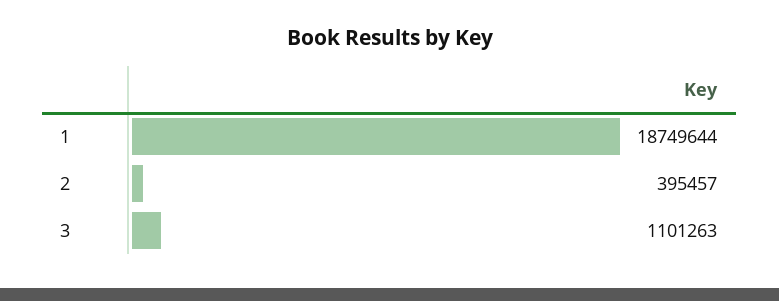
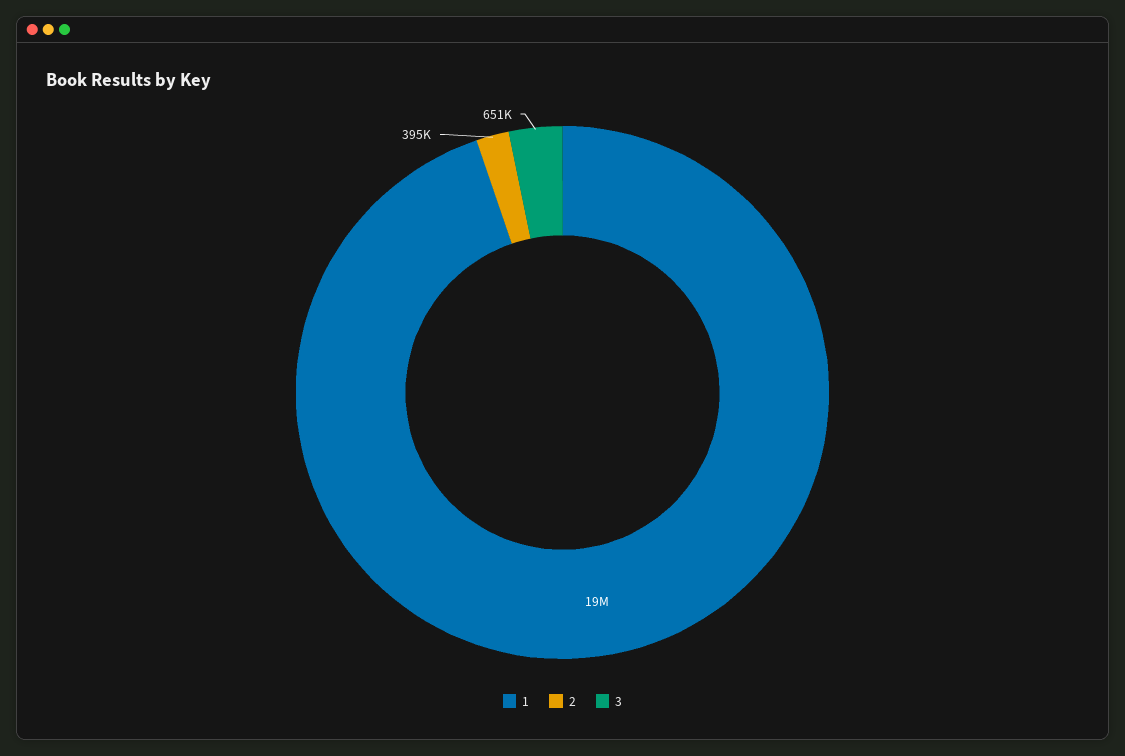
  {
    "1": 18749644,
    "2": 395457,
-   "3": 1101263
+   "3": 651000
  }

